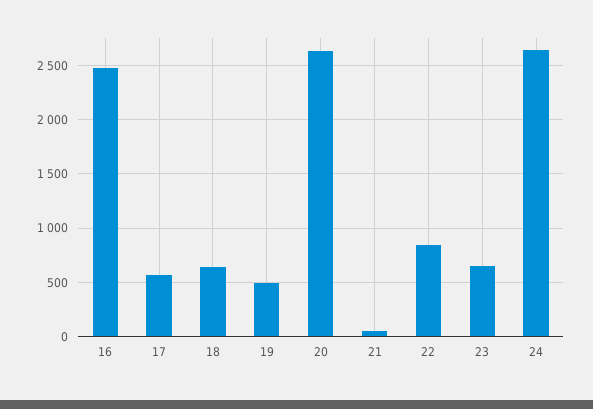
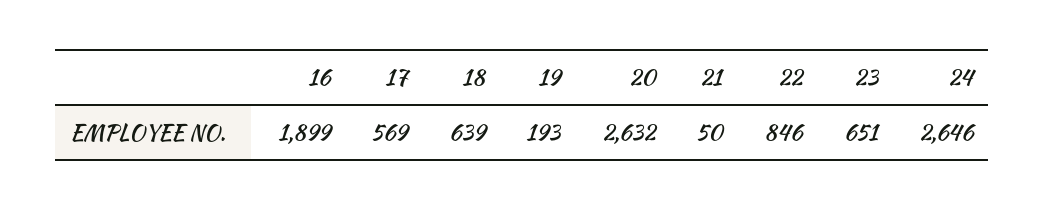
  {
-   "16": 2500,
+   "16": 1899,
    "17": 569,
    "18": 639,
-   "19": 500,
+   "19": 193,
    "20": 2632,
    "21": 50,
    "22": 846,
    "23": 651,
    "24": 2646
  }

